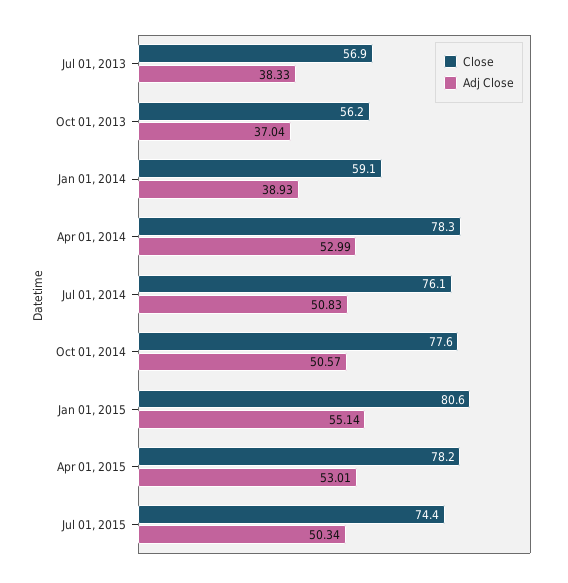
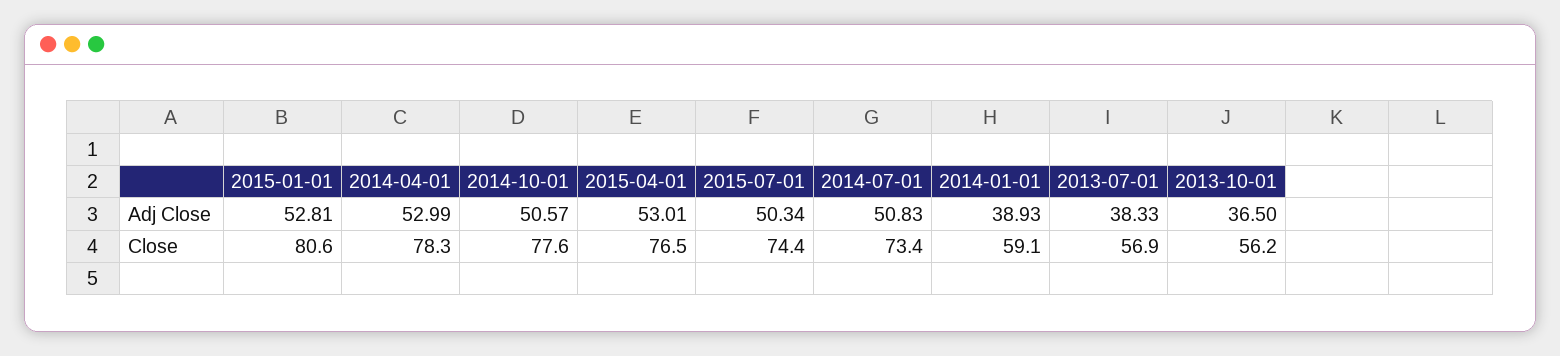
  {
    "Close": {
      "Jul 01, 2013": 56.9,
      "Oct 01, 2013": 56.2,
      "Jan 01, 2014": 59.1,
      "Apr 01, 2014": 78.3,
-     "Jul 01, 2014": 76.1,
+     "Jul 01, 2014": 73.4,
      "Oct 01, 2014": 77.6,
      "Jan 01, 2015": 80.6,
-     "Apr 01, 2015": 78.2,
+     "Apr 01, 2015": 76.5,
      "Jul 01, 2015": 74.4
    },
    "Adj Close": {
      "Jul 01, 2013": 38.33,
-     "Oct 01, 2013": 37.04,
+     "Oct 01, 2013": 36.5,
      "Jan 01, 2014": 38.93,
      "Apr 01, 2014": 52.99,
      "Jul 01, 2014": 50.83,
      "Oct 01, 2014": 50.57,
-     "Jan 01, 2015": 55.14,
+     "Jan 01, 2015": 52.81,
      "Apr 01, 2015": 53.01,
      "Jul 01, 2015": 50.34
    }
  }

